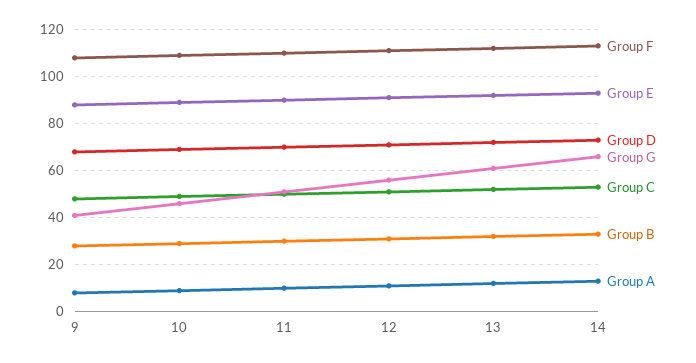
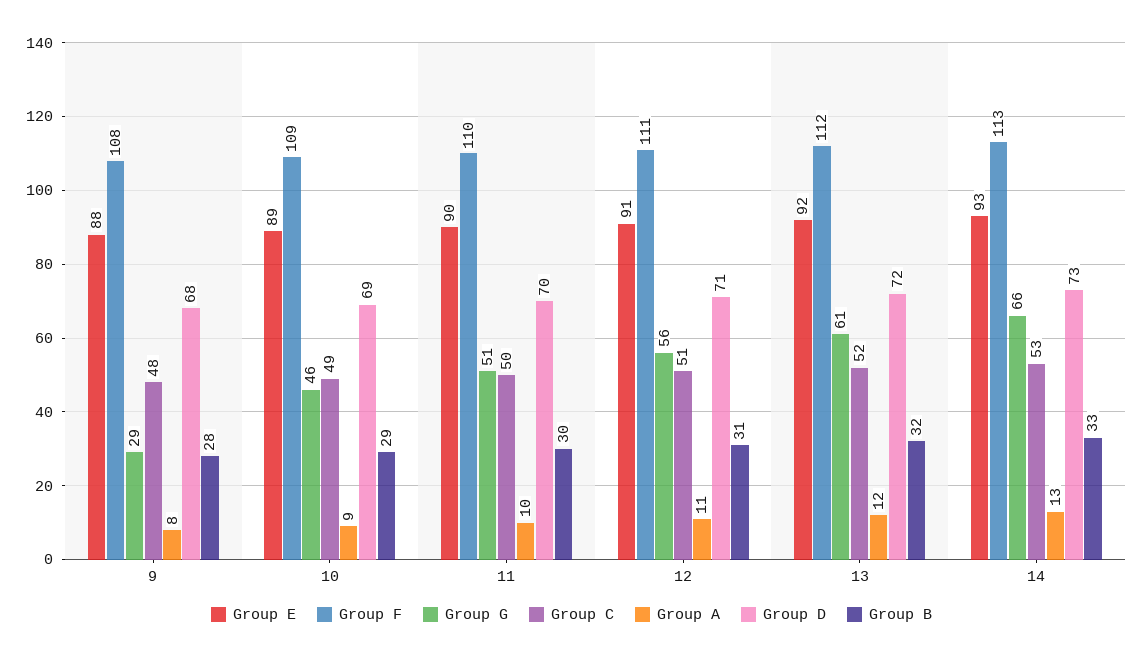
  {
    "Group F": {
      "9": 108,
      "10": 109,
      "11": 110,
      "12": 111,
      "13": 112,
      "14": 113
    },
    "Group E": {
      "9": 88,
      "10": 89,
      "11": 90,
      "12": 91,
      "13": 92,
      "14": 93
    },
    "Group D": {
      "9": 68,
      "10": 69,
      "11": 70,
      "12": 71,
      "13": 72,
      "14": 73
    },
    "Group G": {
-     "9": 40,
+     "9": 29,
      "10": 46,
      "11": 51,
      "12": 56,
      "13": 61,
      "14": 66
    },
    "Group C": {
      "9": 48,
      "10": 49,
      "11": 50,
      "12": 51,
      "13": 52,
      "14": 53
    },
    "Group B": {
      "9": 28,
      "10": 29,
      "11": 30,
      "12": 31,
      "13": 32,
      "14": 33
    },
    "Group A": {
      "9": 8,
      "10": 9,
      "11": 10,
      "12": 11,
      "13": 12,
      "14": 13
    }
  }

